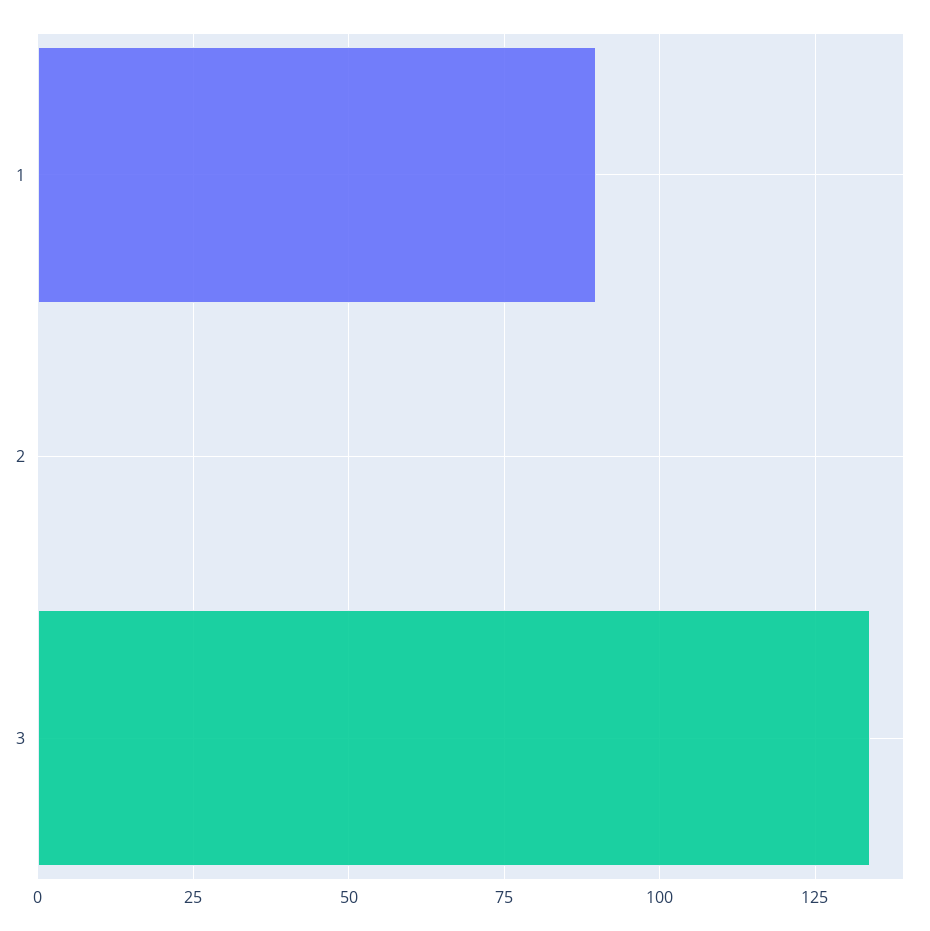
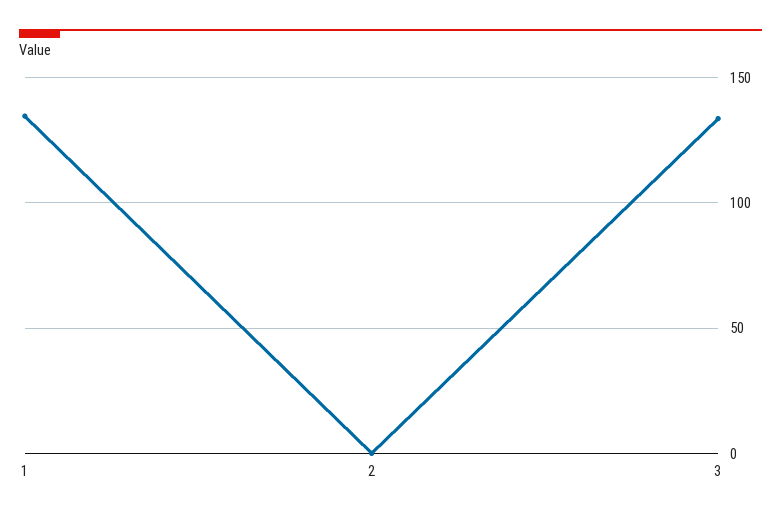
  {
-   "1": 90,
+   "1": 135,
    "2": 0,
    "3": 132.5
  }

